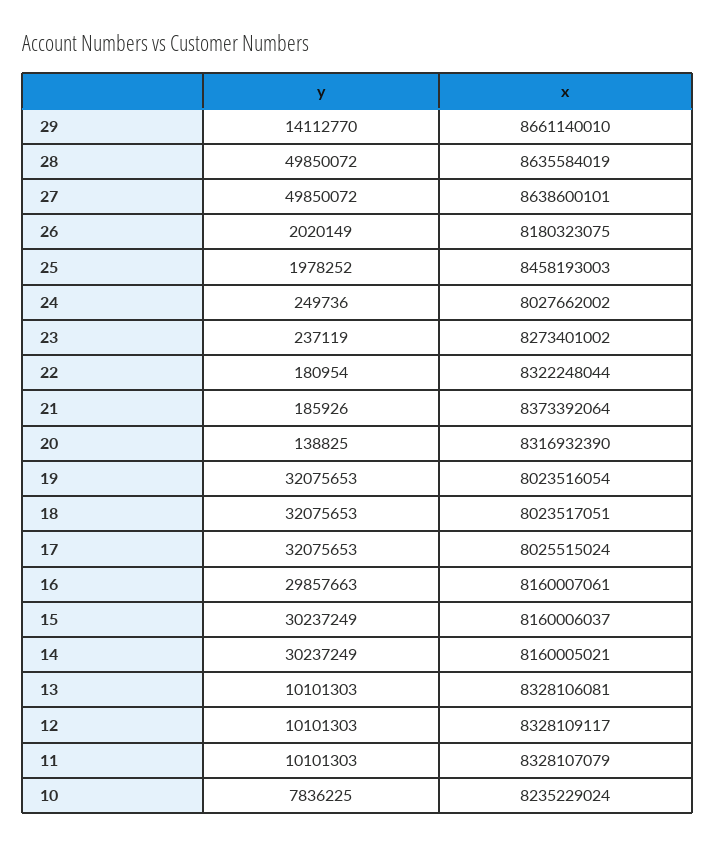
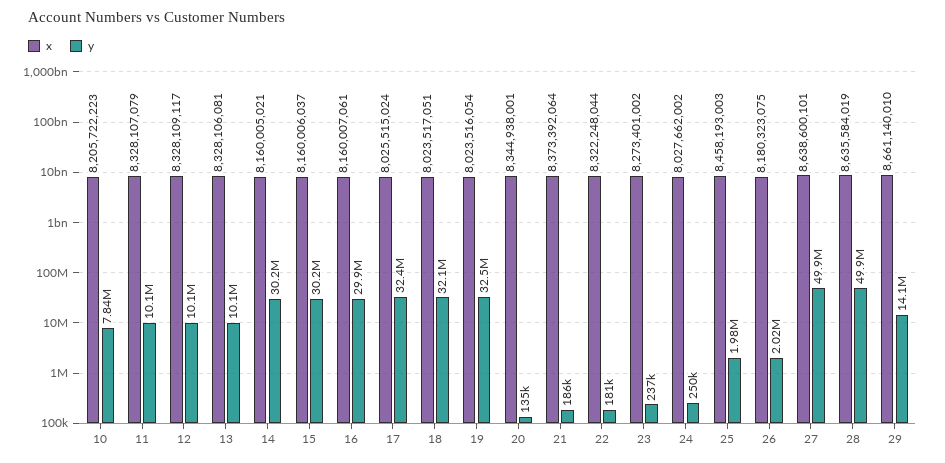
  {
    "y": {
      "29": 14112770,
      "28": 49850072,
      "27": 49850072,
      "26": 2020149,
      "25": 1978252,
      "24": 249736,
      "23": 237119,
      "22": 180954,
      "21": 185926,
-     "20": 138825,
+     "20": 135000,
-     "19": 32075653,
+     "19": 32500000,
      "18": 32075653,
-     "17": 32075653,
+     "17": 32400000,
      "16": 29857663,
      "15": 30237249,
      "14": 30237249,
      "13": 10101303,
      "12": 10101303,
      "11": 10101303,
      "10": 7836225
    },
    "x": {
      "29": 8661140010,
      "28": 8635584019,
      "27": 8638600101,
      "26": 8180323075,
      "25": 8458193003,
      "24": 8027662002,
      "23": 8273401002,
      "22": 8322248044,
      "21": 8373392064,
-     "20": 8316932390,
+     "20": 8344938001,
      "19": 8023516054,
      "18": 8023517051,
      "17": 8025515024,
      "16": 8160007061,
      "15": 8160006037,
      "14": 8160005021,
      "13": 8328106081,
      "12": 8328109117,
      "11": 8328107079,
-     "10": 8235229024
+     "10": 8205722223
    }
  }

